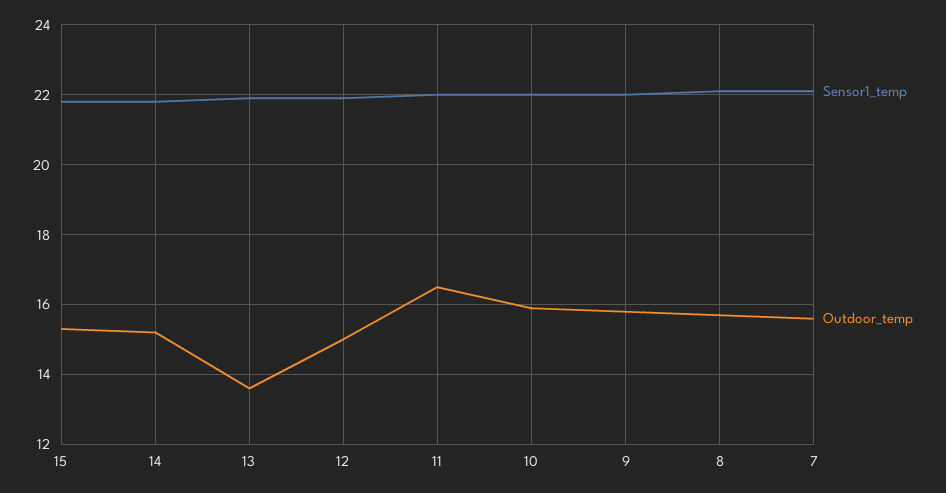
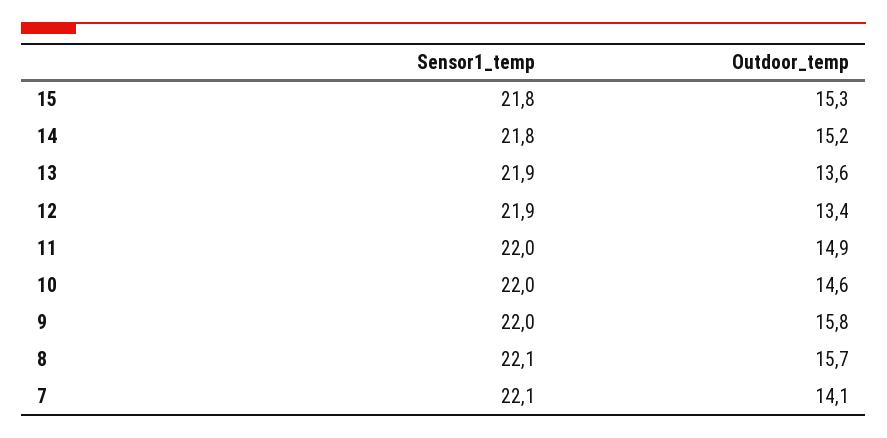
  {
    "Sensor1_temp": {
      "15": 21.8,
      "14": 21.8,
      "13": 21.9,
      "12": 21.9,
      "11": 22,
      "10": 22,
      "9": 22,
      "8": 22.1,
      "7": 22.1
    },
    "Outdoor_temp": {
      "15": 15.3,
      "14": 15.2,
      "13": 13.6,
-     "12": 15,
+     "12": 13.4,
-     "11": 16.5,
+     "11": 14.9,
-     "10": 16,
+     "10": 14.6,
      "9": 15.8,
      "8": 15.7,
-     "7": 15.5
+     "7": 14.1
    }
  }

